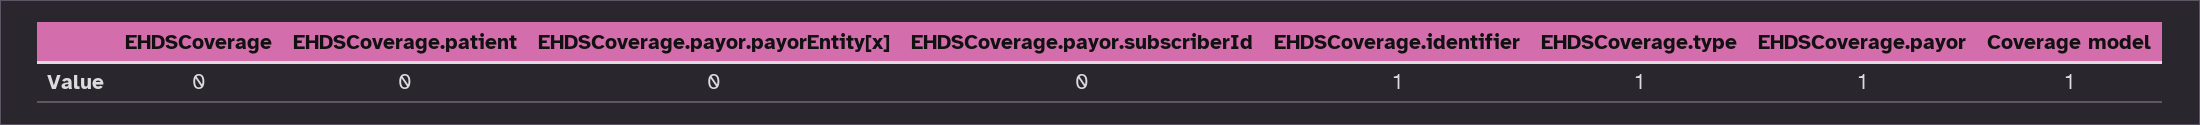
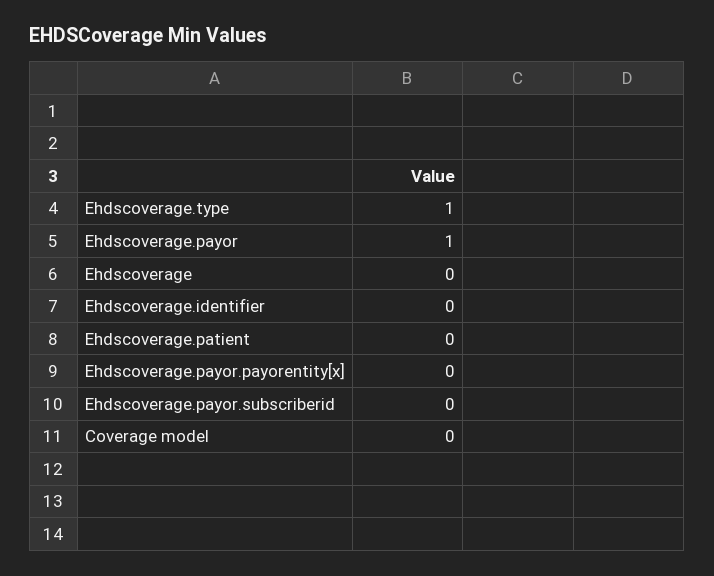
  {
    "EHDSCoverage": 0,
    "EHDSCoverage.patient": 0,
    "EHDSCoverage.payor.payorEntity[x]": 0,
    "EHDSCoverage.payor.subscriberId": 0,
-   "EHDSCoverage.identifier": 1,
+   "EHDSCoverage.identifier": 0,
    "EHDSCoverage.type": 1,
    "EHDSCoverage.payor": 1,
-   "Coverage model": 1
+   "Coverage model": 0
  }

